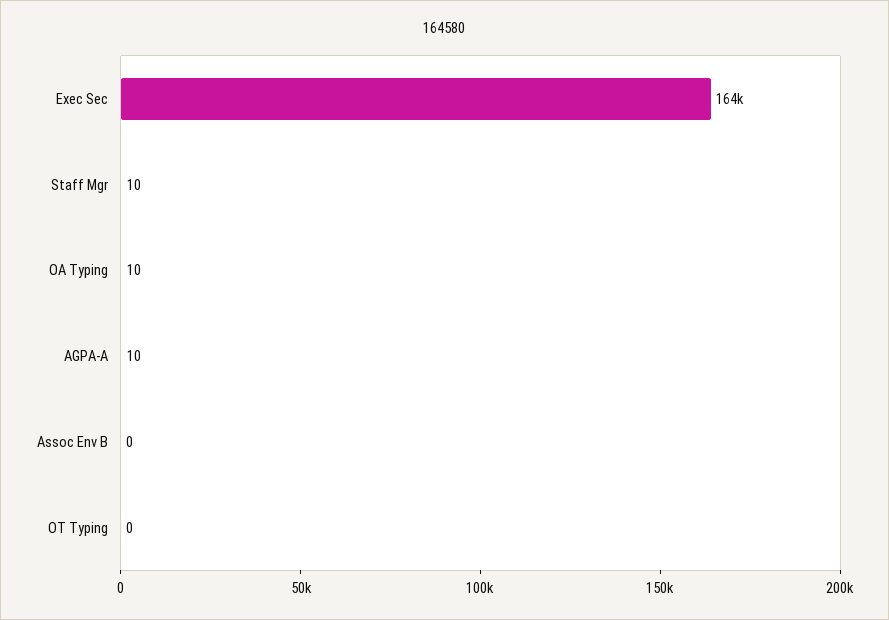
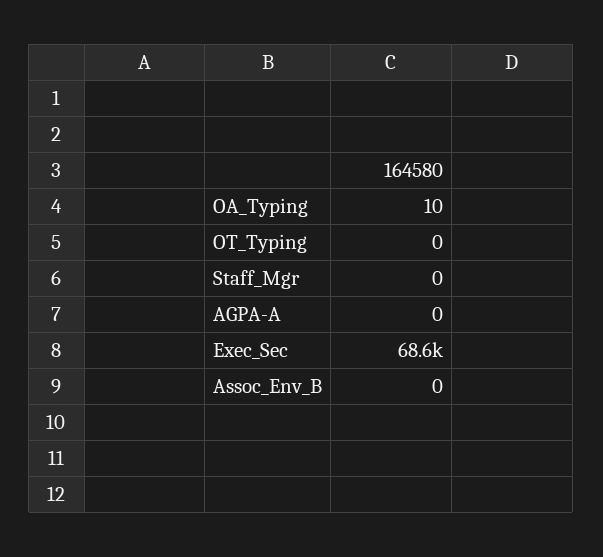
  {
-   "Exec Sec": 164000,
+   "Exec Sec": 68600,
-   "Staff Mgr": 10,
+   "Staff Mgr": 0,
    "OA Typing": 10,
-   "AGPA-A": 10,
+   "AGPA-A": 0,
    "Assoc Env B": 0,
    "OT Typing": 0
  }

